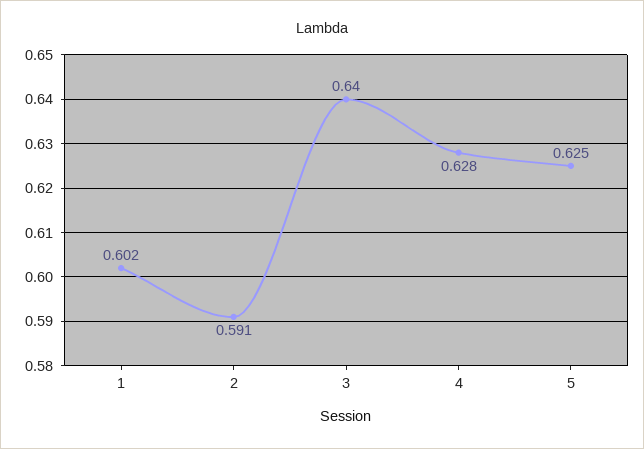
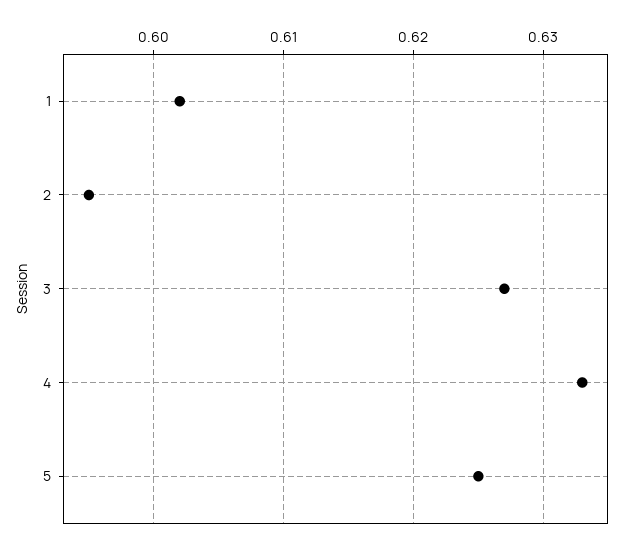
  {
    "1": 0.602,
-   "2": 0.591,
+   "2": 0.595,
-   "3": 0.64,
+   "3": 0.627,
-   "4": 0.628,
+   "4": 0.633,
    "5": 0.625
  }

